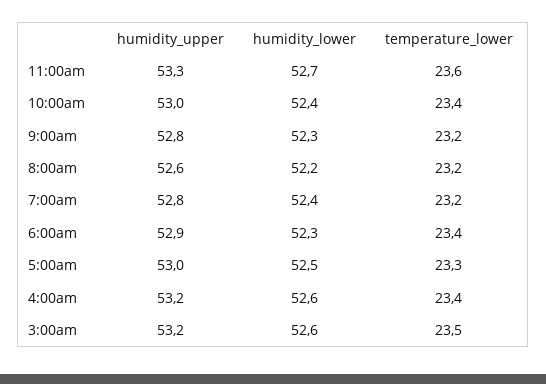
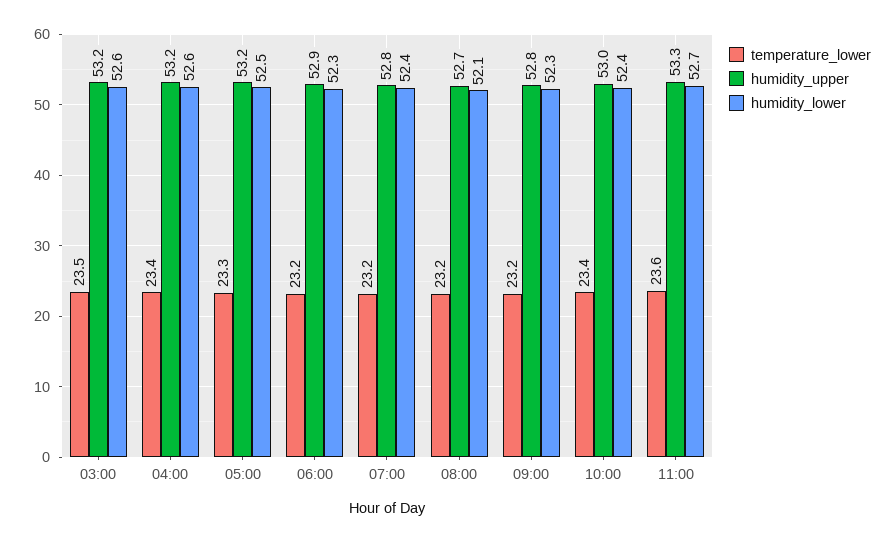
  {
    "humidity_upper": {
      "11:00am": 53.3,
      "10:00am": 53,
      "9:00am": 52.8,
-     "8:00am": 52.6,
+     "8:00am": 52.7,
      "7:00am": 52.8,
      "6:00am": 52.9,
-     "5:00am": 53,
+     "5:00am": 53.2,
      "4:00am": 53.2,
      "3:00am": 53.2
    },
    "humidity_lower": {
      "11:00am": 52.7,
      "10:00am": 52.4,
      "9:00am": 52.3,
-     "8:00am": 52.2,
+     "8:00am": 52.1,
      "7:00am": 52.4,
      "6:00am": 52.3,
      "5:00am": 52.5,
      "4:00am": 52.6,
      "3:00am": 52.6
    },
    "temperature_lower": {
      "11:00am": 23.6,
      "10:00am": 23.4,
      "9:00am": 23.2,
      "8:00am": 23.2,
      "7:00am": 23.2,
-     "6:00am": 23.4,
+     "6:00am": 23.2,
      "5:00am": 23.3,
      "4:00am": 23.4,
      "3:00am": 23.5
    }
  }

